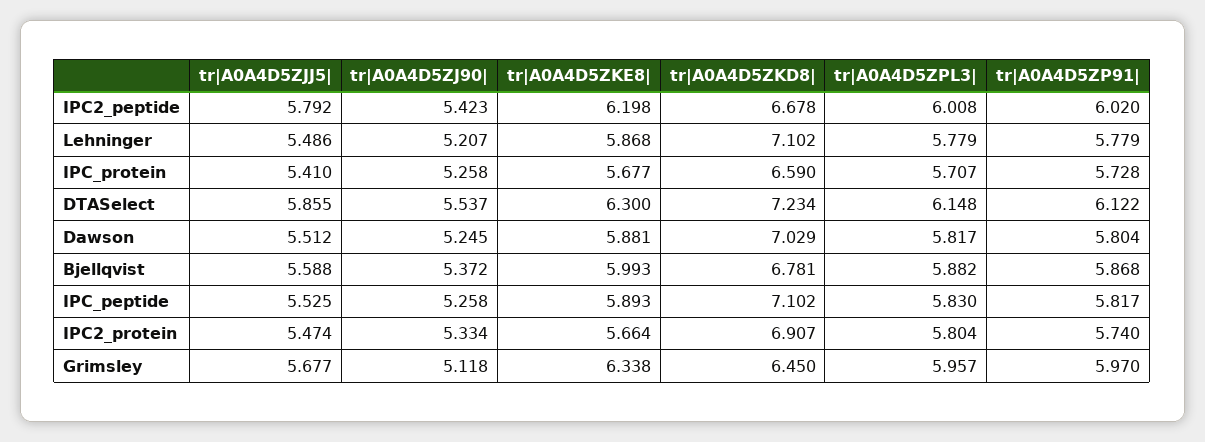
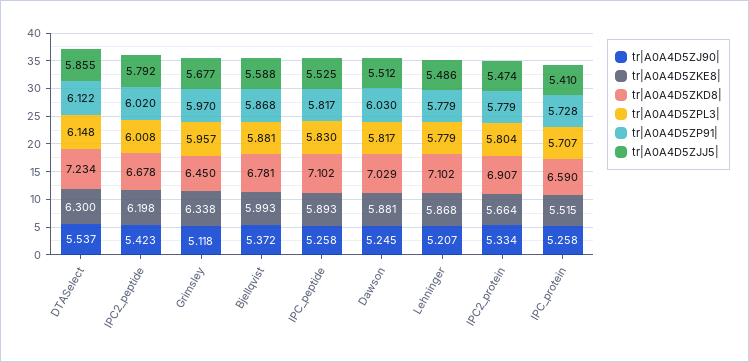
  {
    "tr|A0A4D5ZJJ5|": {
      "IPC2_peptide": 5.792,
      "Lehninger": 5.486,
      "IPC_protein": 5.41,
      "DTASelect": 5.855,
      "Dawson": 5.512,
      "Bjellqvist": 5.588,
      "IPC_peptide": 5.525,
      "IPC2_protein": 5.474,
      "Grimsley": 5.677
    },
    "tr|A0A4D5ZJ90|": {
      "IPC2_peptide": 5.423,
      "Lehninger": 5.207,
      "IPC_protein": 5.258,
      "DTASelect": 5.537,
      "Dawson": 5.245,
      "Bjellqvist": 5.372,
      "IPC_peptide": 5.258,
      "IPC2_protein": 5.334,
      "Grimsley": 5.118
    },
    "tr|A0A4D5ZKE8|": {
      "IPC2_peptide": 6.198,
      "Lehninger": 5.868,
-     "IPC_protein": 5.677,
+     "IPC_protein": 5.515,
      "DTASelect": 6.3,
      "Dawson": 5.881,
      "Bjellqvist": 5.993,
      "IPC_peptide": 5.893,
      "IPC2_protein": 5.664,
      "Grimsley": 6.338
    },
    "tr|A0A4D5ZKD8|": {
      "IPC2_peptide": 6.678,
      "Lehninger": 7.102,
      "IPC_protein": 6.59,
      "DTASelect": 7.234,
      "Dawson": 7.029,
      "Bjellqvist": 6.781,
      "IPC_peptide": 7.102,
      "IPC2_protein": 6.907,
      "Grimsley": 6.45
    },
    "tr|A0A4D5ZPL3|": {
      "IPC2_peptide": 6.008,
      "Lehninger": 5.779,
      "IPC_protein": 5.707,
      "DTASelect": 6.148,
      "Dawson": 5.817,
-     "Bjellqvist": 5.882,
+     "Bjellqvist": 5.881,
      "IPC_peptide": 5.83,
      "IPC2_protein": 5.804,
      "Grimsley": 5.957
    },
    "tr|A0A4D5ZP91|": {
      "IPC2_peptide": 6.02,
      "Lehninger": 5.779,
      "IPC_protein": 5.728,
      "DTASelect": 6.122,
-     "Dawson": 5.804,
+     "Dawson": 6.03,
      "Bjellqvist": 5.868,
      "IPC_peptide": 5.817,
-     "IPC2_protein": 5.74,
+     "IPC2_protein": 5.779,
      "Grimsley": 5.97
    }
  }

